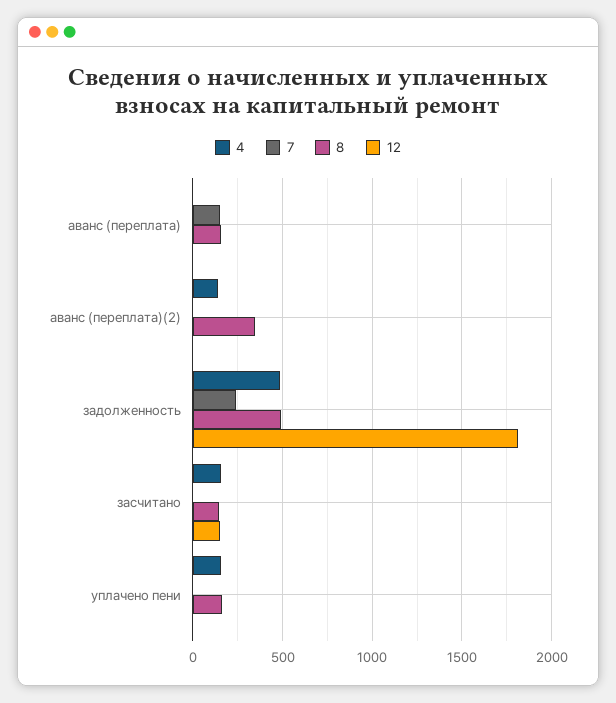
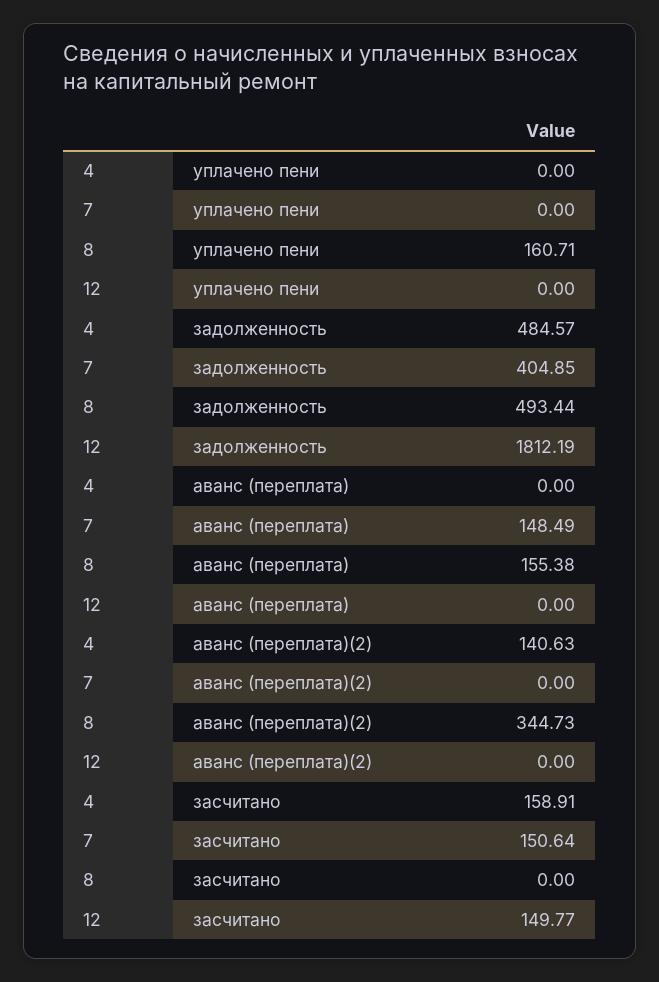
  {
    "4": {
      "аванс (переплата)": 0,
      "аванс (переплата)(2)": 140.63,
      "задолженность": 484.57,
      "засчитано": 158.91,
-     "уплачено пени": 150
+     "уплачено пени": 0
    },
    "7": {
      "аванс (переплата)": 148.49,
      "аванс (переплата)(2)": 0,
-     "задолженность": 250,
+     "задолженность": 404.85,
-     "засчитано": 0,
+     "засчитано": 150.64,
      "уплачено пени": 0
    },
    "8": {
      "аванс (переплата)": 155.38,
      "аванс (переплата)(2)": 344.73,
      "задолженность": 493.44,
-     "засчитано": 150,
+     "засчитано": 0,
      "уплачено пени": 160.71
    },
    "12": {
      "аванс (переплата)": 0,
      "аванс (переплата)(2)": 0,
      "задолженность": 1812.19,
      "засчитано": 149.77,
      "уплачено пени": 0
    }
  }

